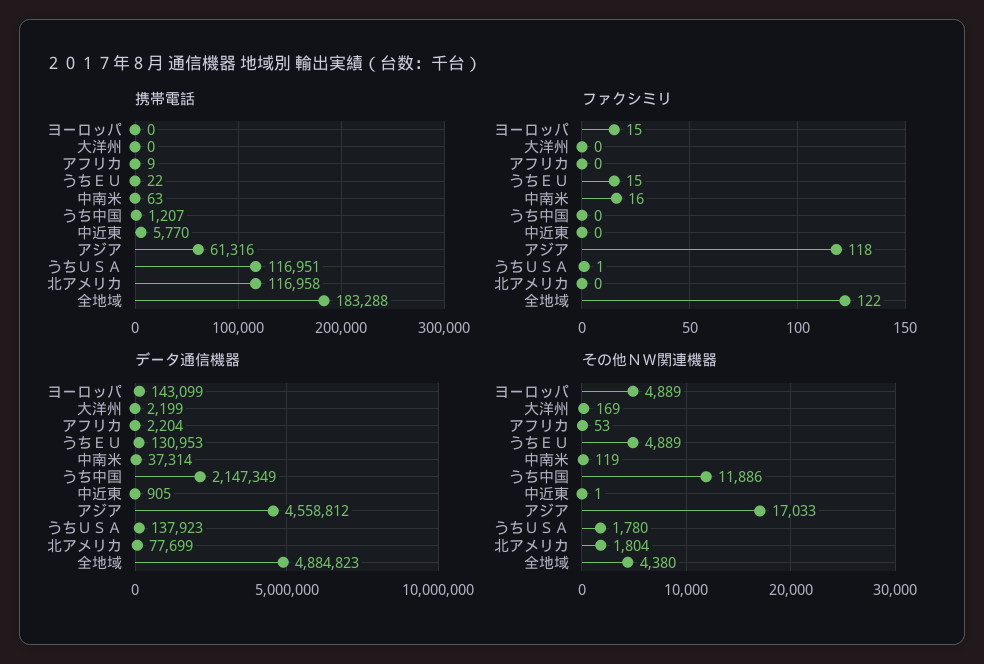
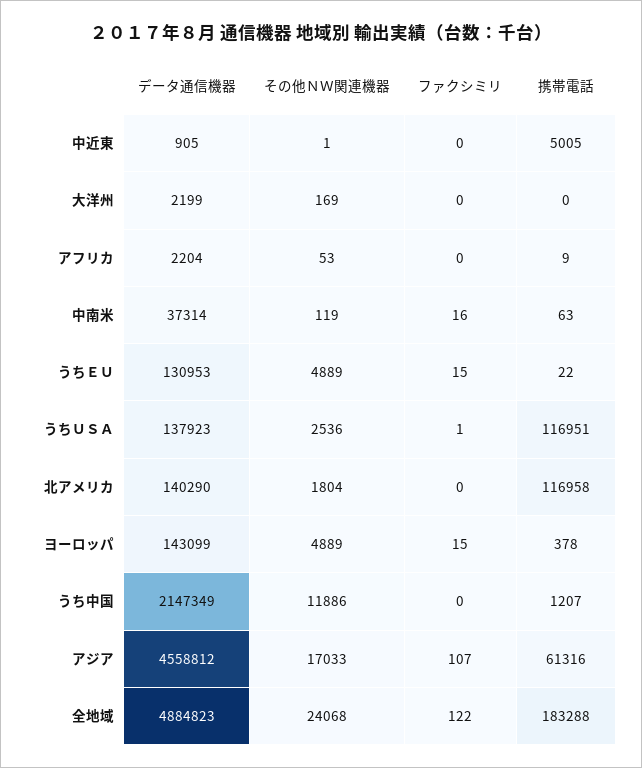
  {
    "携帯電話": {
-     "ヨーロッパ": 0,
+     "ヨーロッパ": 378,
      "大洋州": 0,
      "アフリカ": 9,
      "うちＥＵ": 22,
      "中南米": 63,
      "うち中国": 1207,
-     "中近東": 5770,
+     "中近東": 5005,
      "アジア": 61316,
      "うちＵＳＡ": 116951,
      "北アメリカ": 116958,
      "全地域": 183288
    },
    "ファクシミリ": {
      "ヨーロッパ": 15,
      "大洋州": 0,
      "アフリカ": 0,
      "うちＥＵ": 15,
      "中南米": 16,
      "うち中国": 0,
      "中近東": 0,
-     "アジア": 118,
+     "アジア": 107,
      "うちＵＳＡ": 1,
      "北アメリカ": 0,
      "全地域": 122
    },
    "データ通信機器": {
      "ヨーロッパ": 143099,
      "大洋州": 2199,
      "アフリカ": 2204,
      "うちＥＵ": 130953,
      "中南米": 37314,
      "うち中国": 2147349,
      "中近東": 905,
      "アジア": 4558812,
      "うちＵＳＡ": 137923,
-     "北アメリカ": 77699,
+     "北アメリカ": 140290,
      "全地域": 4884823
    },
    "その他ＮＷ関連機器": {
      "ヨーロッパ": 4889,
      "大洋州": 169,
      "アフリカ": 53,
      "うちＥＵ": 4889,
      "中南米": 119,
      "うち中国": 11886,
      "中近東": 1,
      "アジア": 17033,
-     "うちＵＳＡ": 1780,
+     "うちＵＳＡ": 2536,
      "北アメリカ": 1804,
-     "全地域": 4380
+     "全地域": 24068
    }
  }

